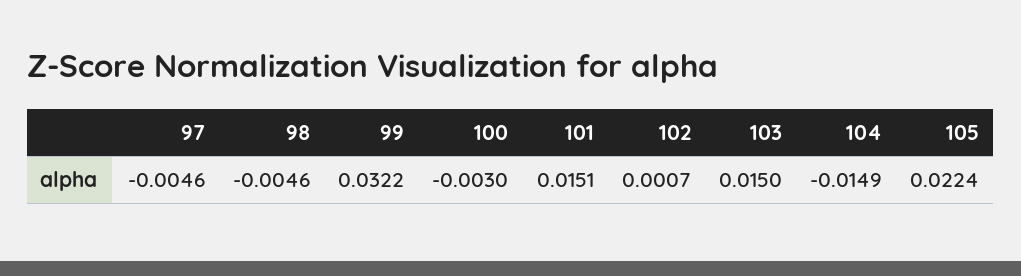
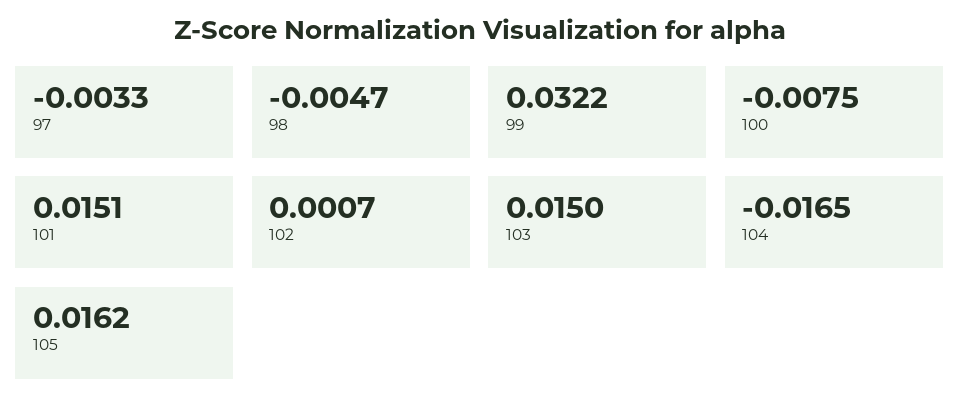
  {
-   "97": -0.0046,
+   "97": -0.0033,
-   "98": -0.0046,
+   "98": -0.0047,
    "99": 0.0322,
-   "100": -0.003,
+   "100": -0.0075,
    "101": 0.0151,
    "102": 0.0007,
    "103": 0.015,
-   "104": -0.0149,
+   "104": -0.0165,
-   "105": 0.0224
+   "105": 0.0162
  }

